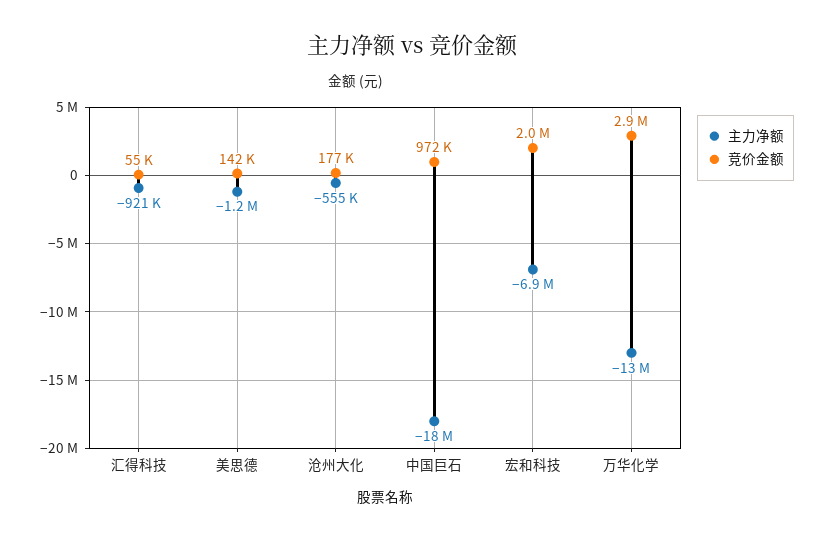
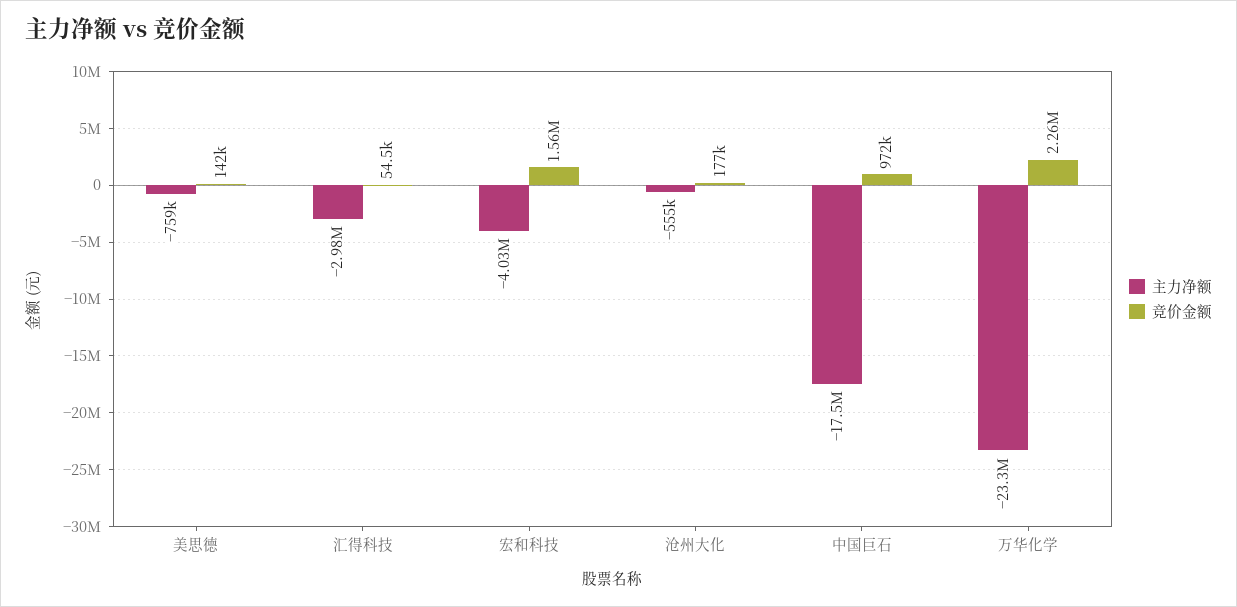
  {
    "主力净额": {
-     "汇得科技": -921000,
+     "汇得科技": -2980000,
-     "美思德": -1200000,
+     "美思德": -759000,
      "沧州大化": -555000,
      "中国巨石": -17500000,
-     "宏和科技": -6900000,
+     "宏和科技": -4030000,
-     "万华化学": -13000000
+     "万华化学": -23300000
    },
    "竞价金额": {
      "汇得科技": 54500,
      "美思德": 142000,
      "沧州大化": 177000,
      "中国巨石": 972000,
-     "宏和科技": 2000000,
+     "宏和科技": 1560000,
-     "万华化学": 2900000
+     "万华化学": 2260000
    }
  }

